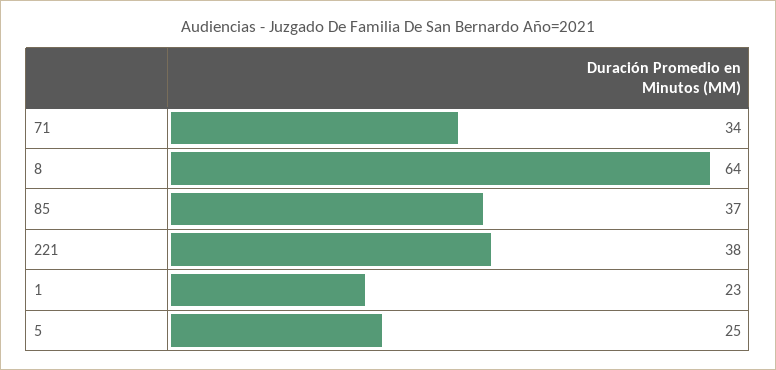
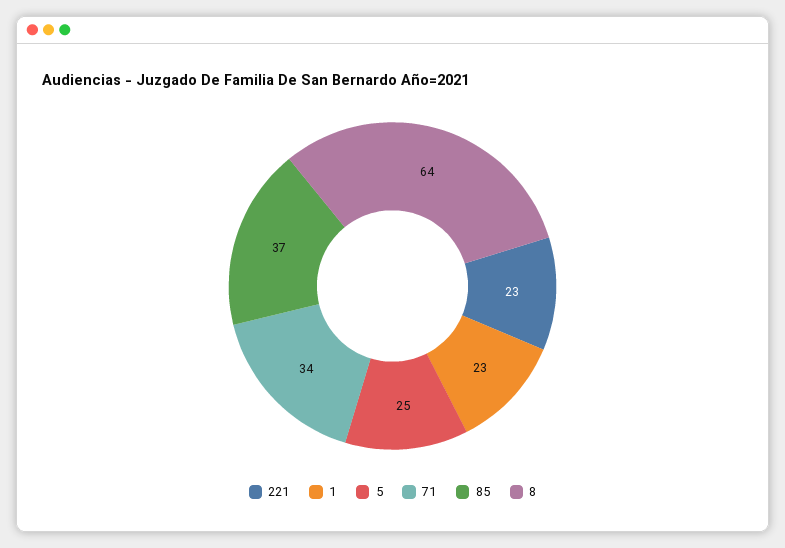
  {
    "71": 34,
    "8": 64,
    "85": 37,
-   "221": 38,
+   "221": 23,
    "1": 23,
    "5": 25
  }

